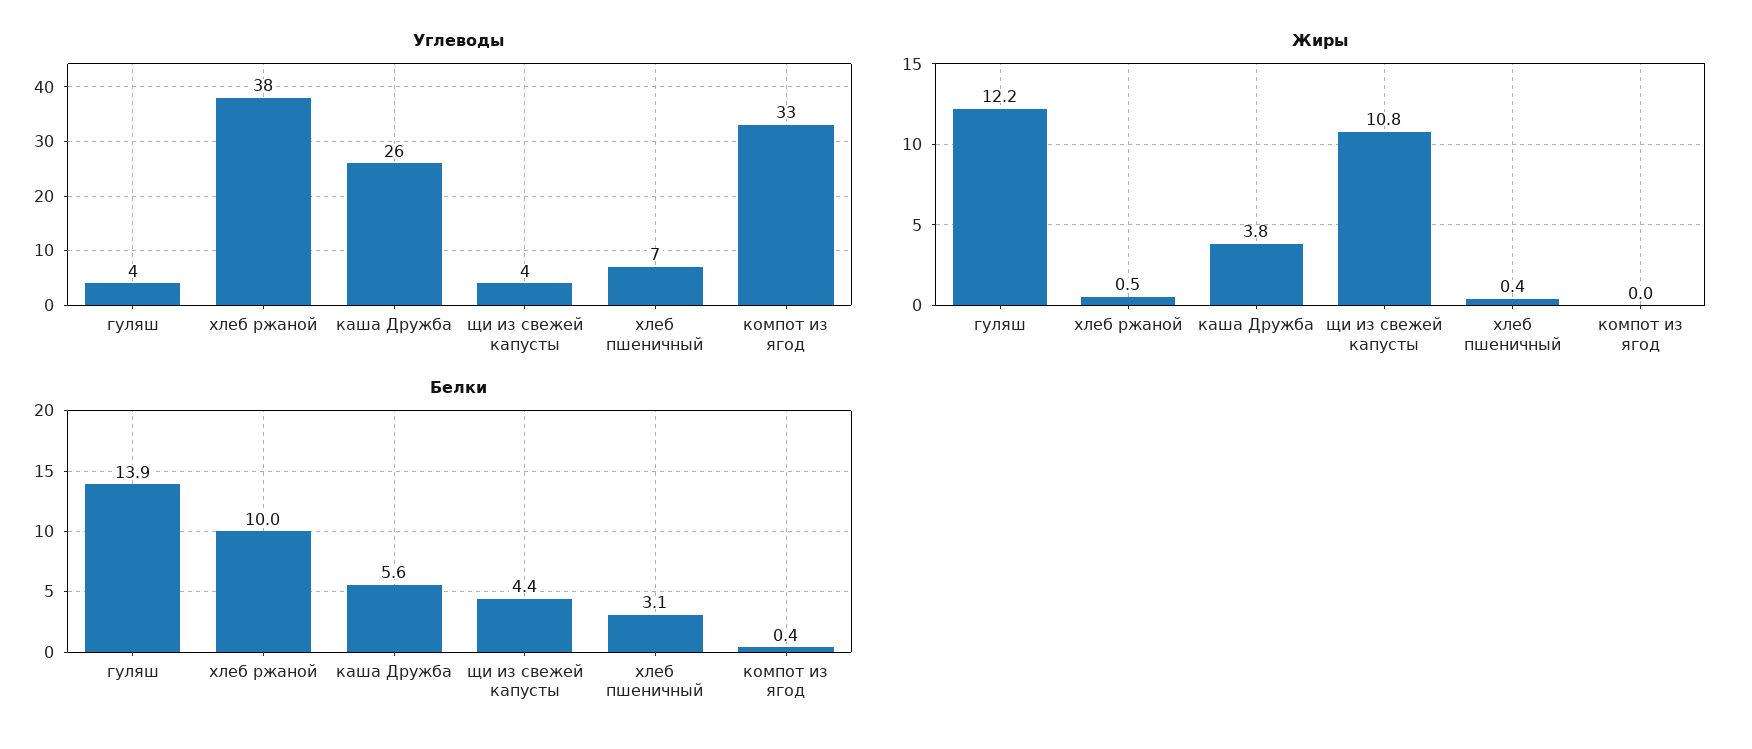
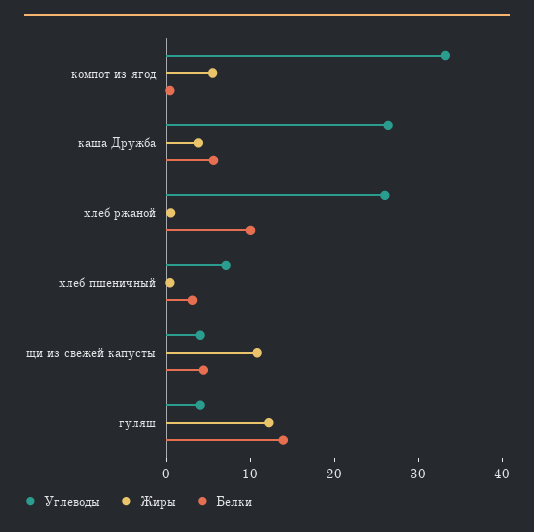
  {
    "Углеводы": {
      "гуляш": 4,
-     "хлеб ржаной": 38,
+     "хлеб ржаной": 26,
      "каша Дружба": 26,
      "щи из свежей капусты": 4,
      "хлеб пшеничный": 7,
      "компот из ягод": 33
    },
    "Жиры": {
      "гуляш": 12.2,
      "хлеб ржаной": 0.5,
      "каша Дружба": 3.8,
      "щи из свежей капусты": 10.8,
      "хлеб пшеничный": 0.4,
-     "компот из ягод": 0
+     "компот из ягод": 6
    },
    "Белки": {
      "гуляш": 13.9,
      "хлеб ржаной": 10,
      "каша Дружба": 5.6,
      "щи из свежей капусты": 4.4,
      "хлеб пшеничный": 3.1,
      "компот из ягод": 0.4
    }
  }

